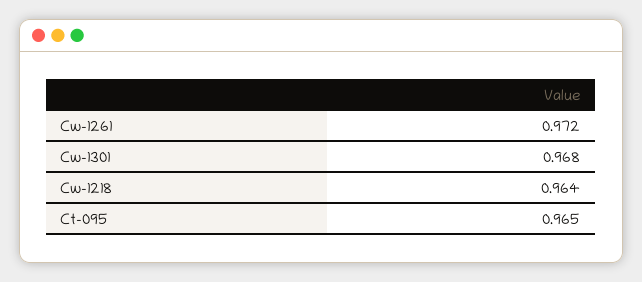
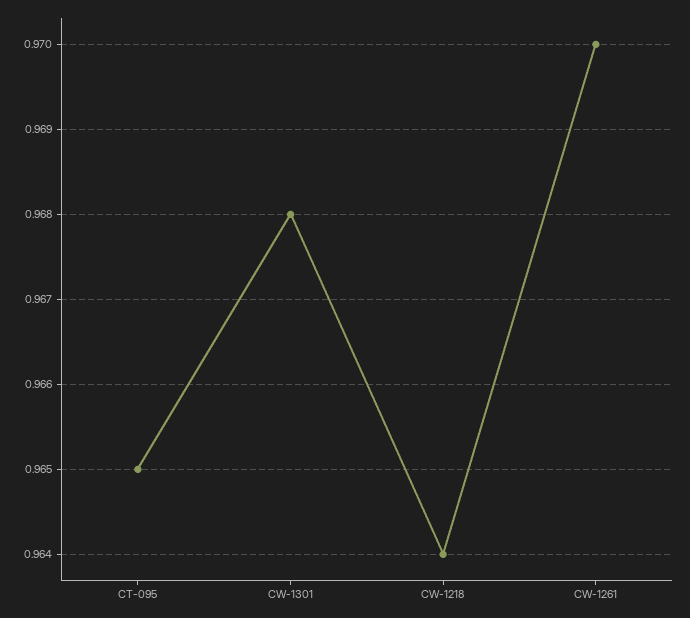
  {
-   "Cw-1261": 0.972,
+   "Cw-1261": 0.97,
    "Cw-1301": 0.968,
    "Cw-1218": 0.964,
    "Ct-095": 0.965
  }

